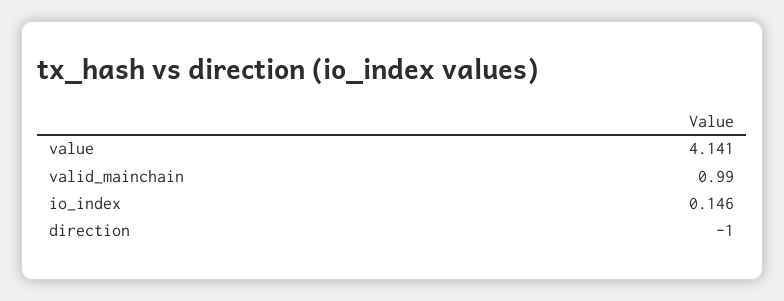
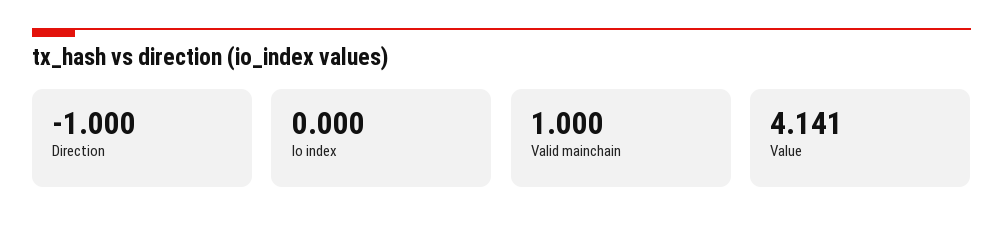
  {
    "value": 4.141,
-   "valid_mainchain": 0.99,
+   "valid_mainchain": 1,
-   "io_index": 0.146,
+   "io_index": 0,
    "direction": -1
  }

